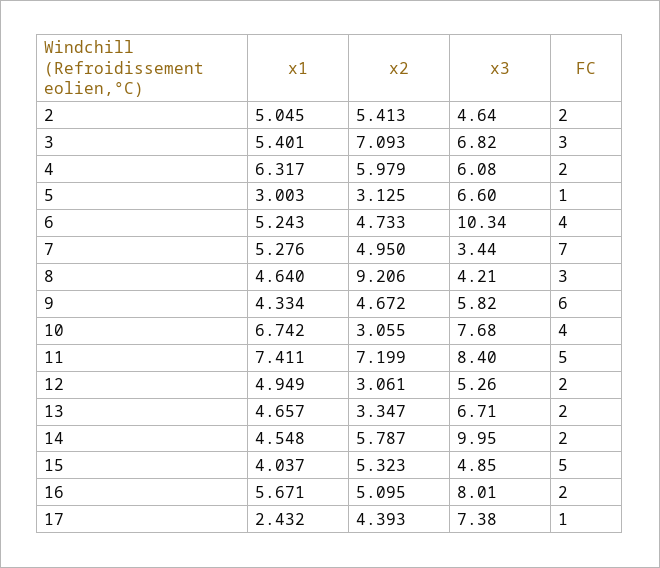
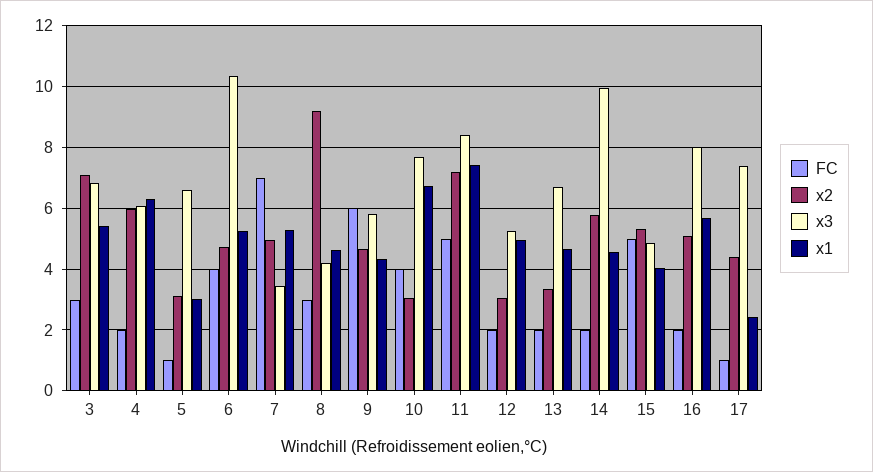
  {
    "x1": {
-     "2": 5.045,
      "3": 5.401,
      "4": 6.317,
      "5": 3.003,
      "6": 5.243,
      "7": 5.276,
      "8": 4.64,
      "9": 4.334,
      "10": 6.742,
      "11": 7.411,
      "12": 4.949,
      "13": 4.657,
      "14": 4.548,
      "15": 4.037,
      "16": 5.671,
      "17": 2.432
    },
    "x2": {
-     "2": 5.413,
      "3": 7.093,
      "4": 5.979,
      "5": 3.125,
      "6": 4.733,
      "7": 4.95,
      "8": 9.206,
      "9": 4.672,
      "10": 3.055,
      "11": 7.199,
      "12": 3.061,
      "13": 3.347,
      "14": 5.787,
      "15": 5.323,
      "16": 5.095,
      "17": 4.393
    },
    "x3": {
-     "2": 4.64,
      "3": 6.82,
      "4": 6.08,
      "5": 6.6,
      "6": 10.34,
      "7": 3.44,
      "8": 4.21,
      "9": 5.82,
      "10": 7.68,
      "11": 8.4,
      "12": 5.26,
      "13": 6.71,
      "14": 9.95,
      "15": 4.85,
      "16": 8.01,
      "17": 7.38
    },
    "FC": {
-     "2": 2,
      "3": 3,
      "4": 2,
      "5": 1,
      "6": 4,
      "7": 7,
      "8": 3,
      "9": 6,
      "10": 4,
      "11": 5,
      "12": 2,
      "13": 2,
      "14": 2,
      "15": 5,
      "16": 2,
      "17": 1
    }
  }

